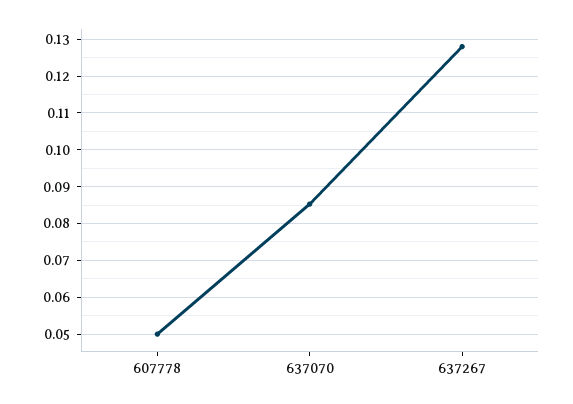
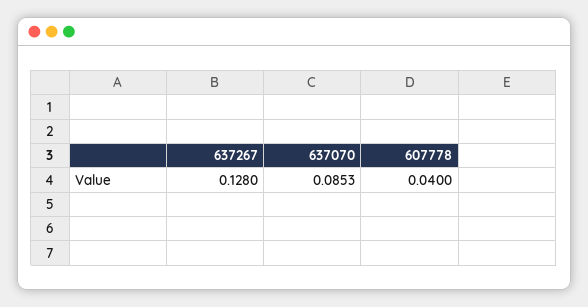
  {
-   "607778": 0.05,
+   "607778": 0.04,
    "637070": 0.0853,
    "637267": 0.128
  }

